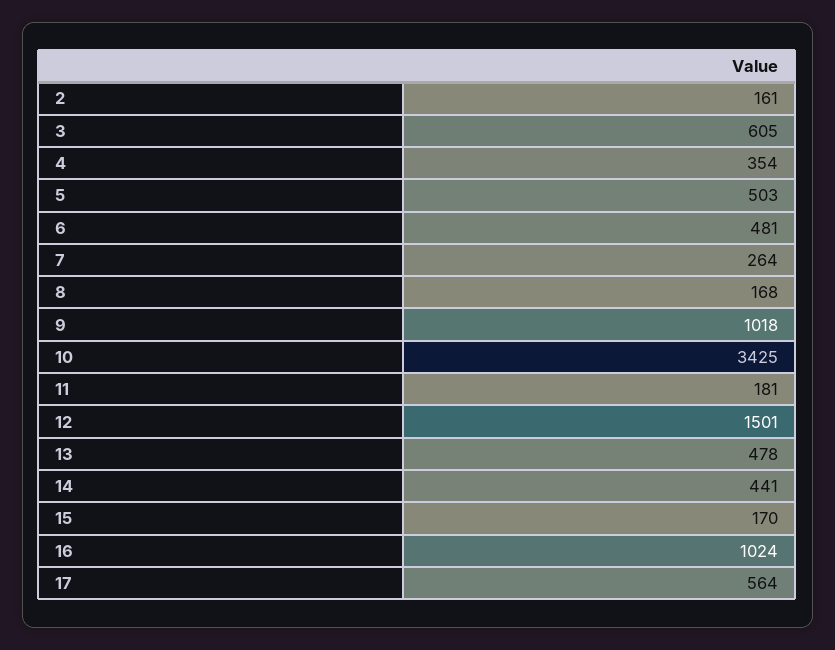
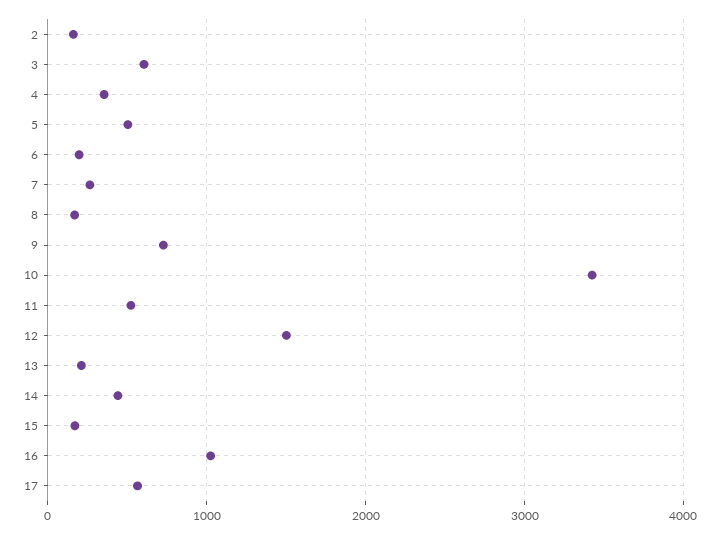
  {
    "2": 161,
    "3": 605,
    "4": 354,
    "5": 503,
-   "6": 481,
+   "6": 200,
    "7": 264,
    "8": 168,
-   "9": 1018,
+   "9": 700,
    "10": 3425,
-   "11": 181,
+   "11": 500,
    "12": 1501,
-   "13": 478,
+   "13": 200,
    "14": 441,
    "15": 170,
    "16": 1024,
    "17": 564
  }

